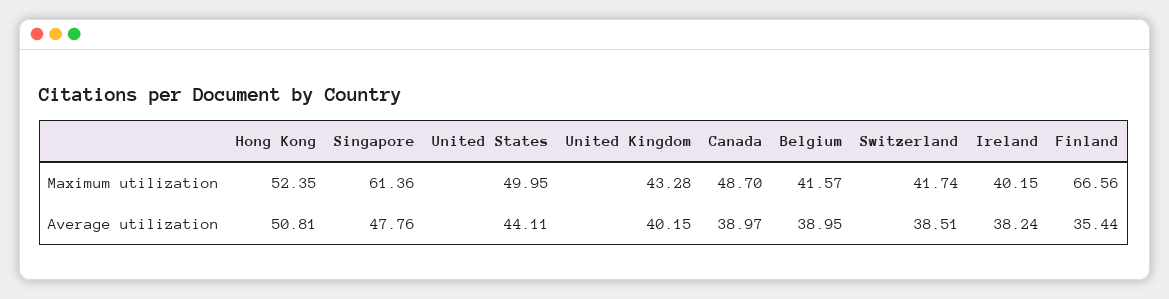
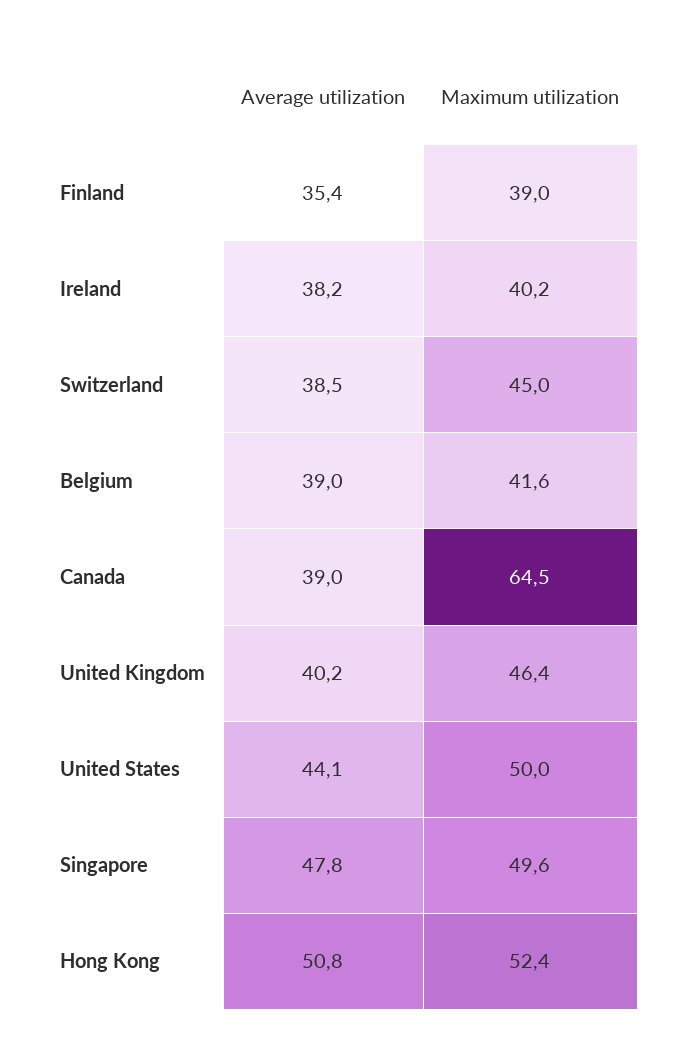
  {
    "Hong Kong": {
      "Maximum utilization": 52.35,
      "Average utilization": 50.81
    },
    "Singapore": {
-     "Maximum utilization": 61.36,
+     "Maximum utilization": 49.6,
      "Average utilization": 47.76
    },
    "United States": {
      "Maximum utilization": 49.95,
      "Average utilization": 44.11
    },
    "United Kingdom": {
-     "Maximum utilization": 43.28,
+     "Maximum utilization": 46.4,
      "Average utilization": 40.15
    },
    "Canada": {
-     "Maximum utilization": 48.7,
+     "Maximum utilization": 64.5,
      "Average utilization": 38.97
    },
    "Belgium": {
      "Maximum utilization": 41.57,
      "Average utilization": 38.95
    },
    "Switzerland": {
-     "Maximum utilization": 41.74,
+     "Maximum utilization": 45,
      "Average utilization": 38.51
    },
    "Ireland": {
      "Maximum utilization": 40.15,
      "Average utilization": 38.24
    },
    "Finland": {
-     "Maximum utilization": 66.56,
+     "Maximum utilization": 39,
      "Average utilization": 35.44
    }
  }

